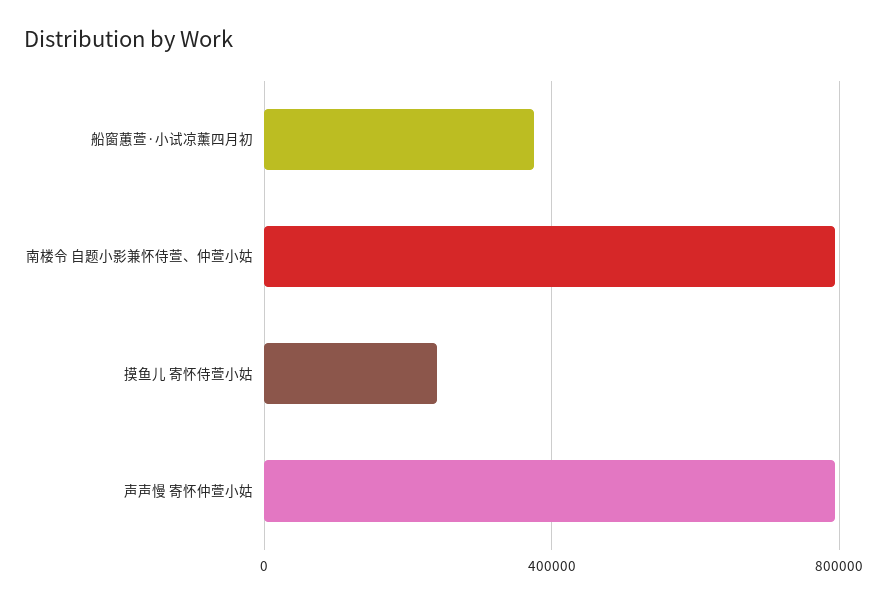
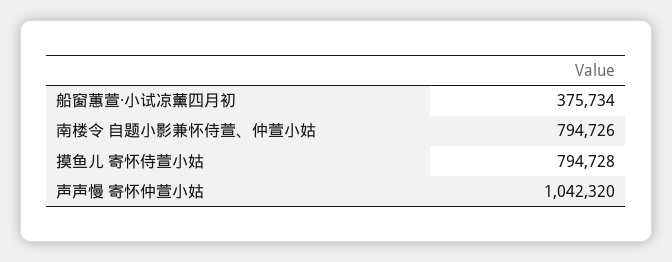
  {
    "船窗蕙萱·小试凉薰四月初": 375734,
    "南楼令 自题小影兼怀侍萱、仲萱小姑": 794726,
-   "摸鱼儿 寄怀侍萱小姑": 250000,
+   "摸鱼儿 寄怀侍萱小姑": 794728,
-   "声声慢 寄怀仲萱小姑": 800000
+   "声声慢 寄怀仲萱小姑": 1042320
  }

